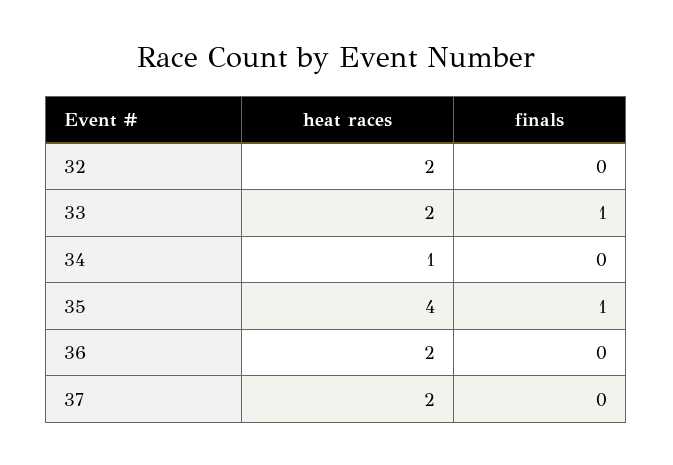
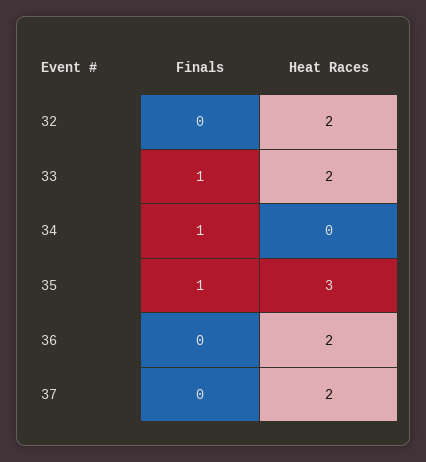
  {
    "heat races": {
      "32": 2,
      "33": 2,
-     "34": 1,
+     "34": 0,
-     "35": 4,
+     "35": 3,
      "36": 2,
      "37": 2
    },
    "finals": {
      "32": 0,
      "33": 1,
-     "34": 0,
+     "34": 1,
      "35": 1,
      "36": 0,
      "37": 0
    }
  }

